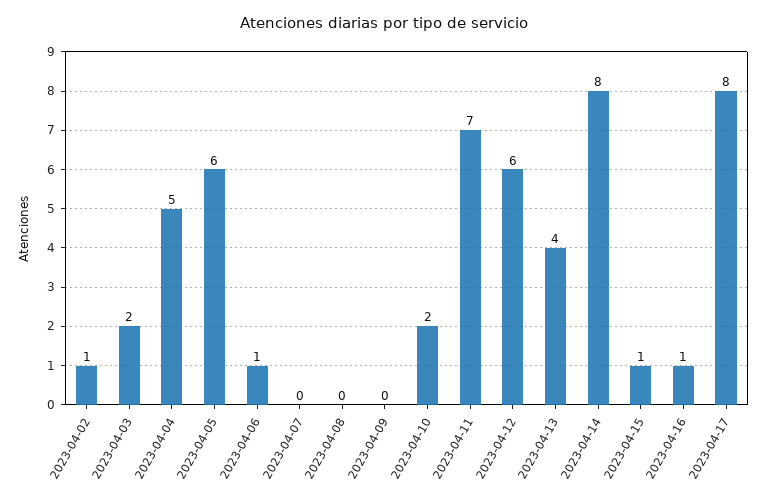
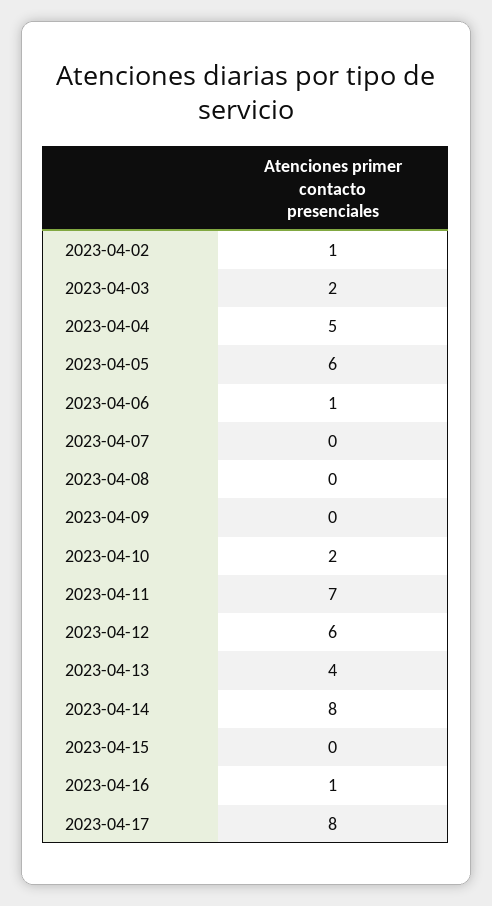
  {
    "2023-04-02": 1,
    "2023-04-03": 2,
    "2023-04-04": 5,
    "2023-04-05": 6,
    "2023-04-06": 1,
    "2023-04-07": 0,
    "2023-04-08": 0,
    "2023-04-09": 0,
    "2023-04-10": 2,
    "2023-04-11": 7,
    "2023-04-12": 6,
    "2023-04-13": 4,
    "2023-04-14": 8,
-   "2023-04-15": 1,
+   "2023-04-15": 0,
    "2023-04-16": 1,
    "2023-04-17": 8
  }

